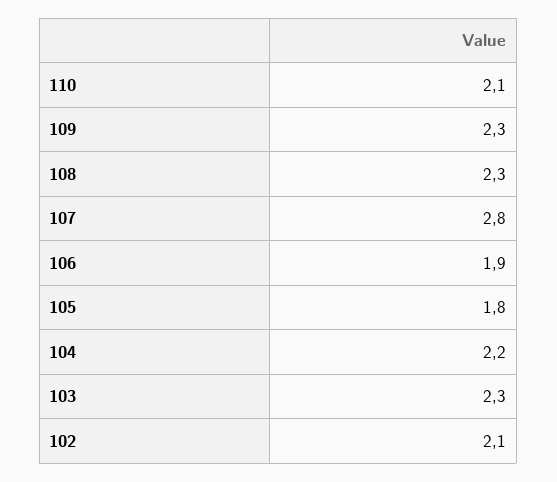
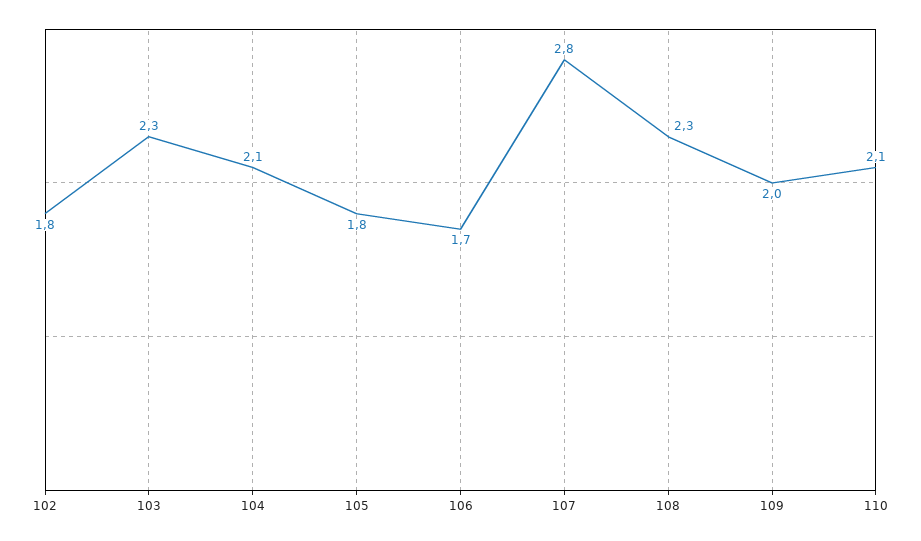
  {
    "110": 2.1,
-   "109": 2.3,
+   "109": 2,
    "108": 2.3,
    "107": 2.8,
-   "106": 1.9,
+   "106": 1.7,
    "105": 1.8,
-   "104": 2.2,
+   "104": 2.1,
    "103": 2.3,
-   "102": 2.1
+   "102": 1.8
  }

